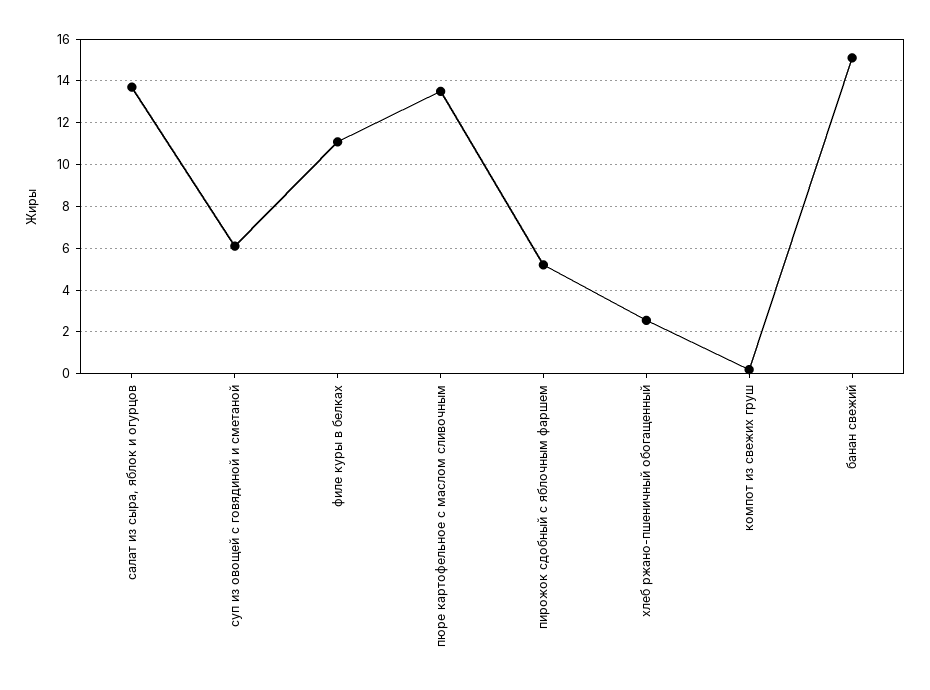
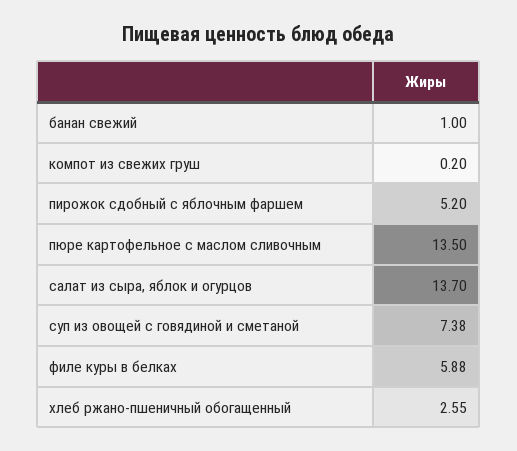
  {
    "салат из сыра, яблок и огурцов": 13.7,
-   "суп из овощей с говядиной и сметаной": 6,
+   "суп из овощей с говядиной и сметаной": 7.38,
-   "филе куры в белках": 11,
+   "филе куры в белках": 5.88,
    "пюре картофельное с маслом сливочным": 13.5,
    "пирожок сдобный с яблочным фаршем": 5.2,
    "хлеб ржано-пшеничный обогащенный": 2.55,
    "компот из свежих груш": 0.2,
-   "банан свежий": 15
+   "банан свежий": 1
  }

